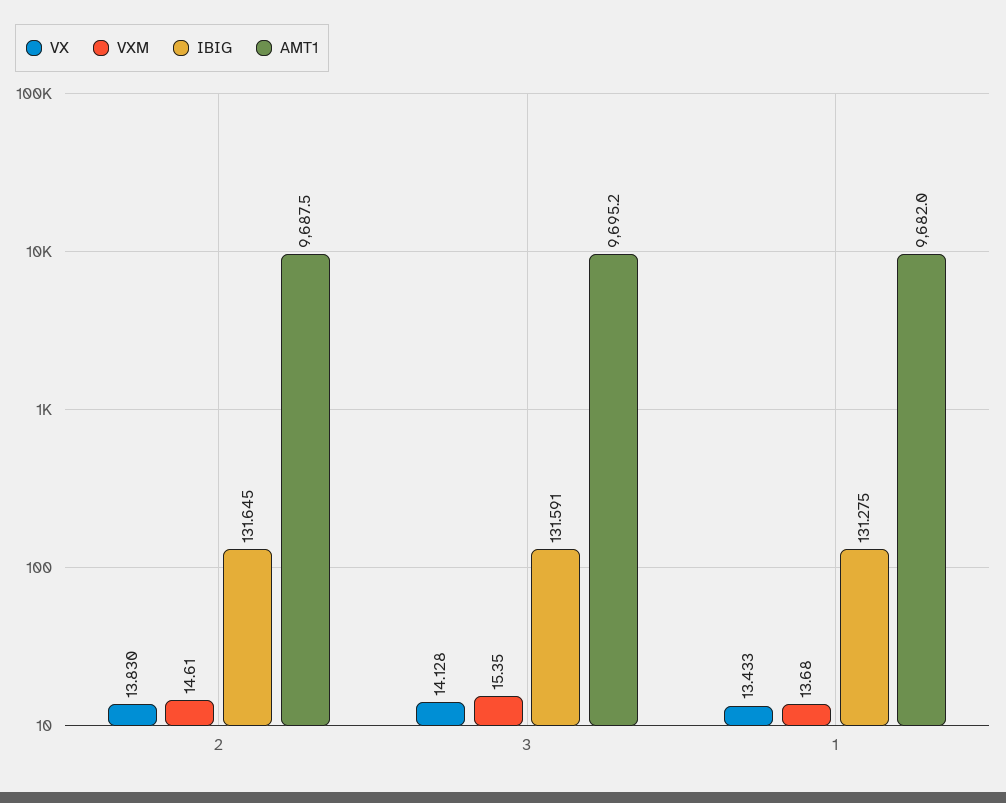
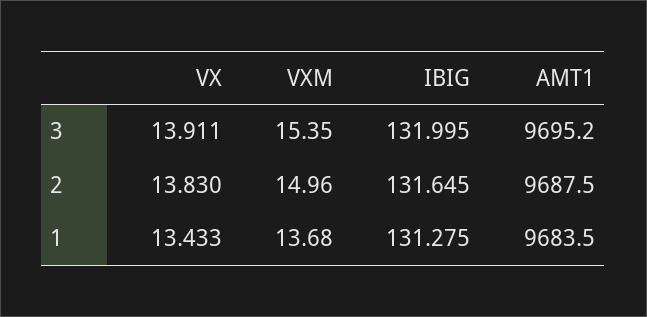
  {
    "VX": {
      "2": 13.83,
-     "3": 14.128,
+     "3": 13.911,
      "1": 13.433
    },
    "VXM": {
-     "2": 14.61,
+     "2": 14.96,
      "3": 15.35,
      "1": 13.68
    },
    "IBIG": {
      "2": 131.645,
-     "3": 131.591,
+     "3": 131.995,
      "1": 131.275
    },
    "AMT1": {
      "2": 9687.5,
      "3": 9695.2,
-     "1": 9682
+     "1": 9683.5
    }
  }

